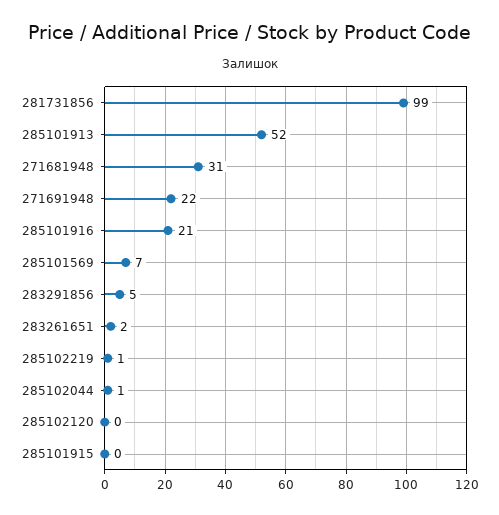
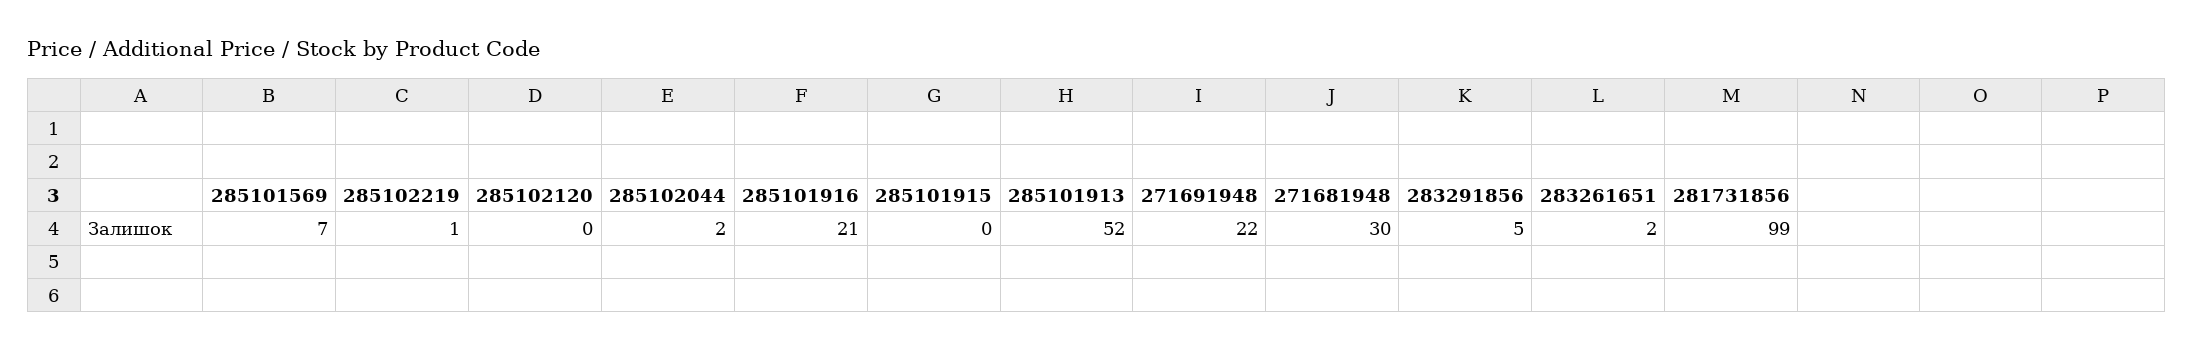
  {
    "281731856": 99,
    "285101913": 52,
-   "271681948": 31,
+   "271681948": 30,
    "271691948": 22,
    "285101916": 21,
    "285101569": 7,
    "283291856": 5,
    "283261651": 2,
    "285102219": 1,
-   "285102044": 1,
+   "285102044": 2,
    "285102120": 0,
    "285101915": 0
  }

